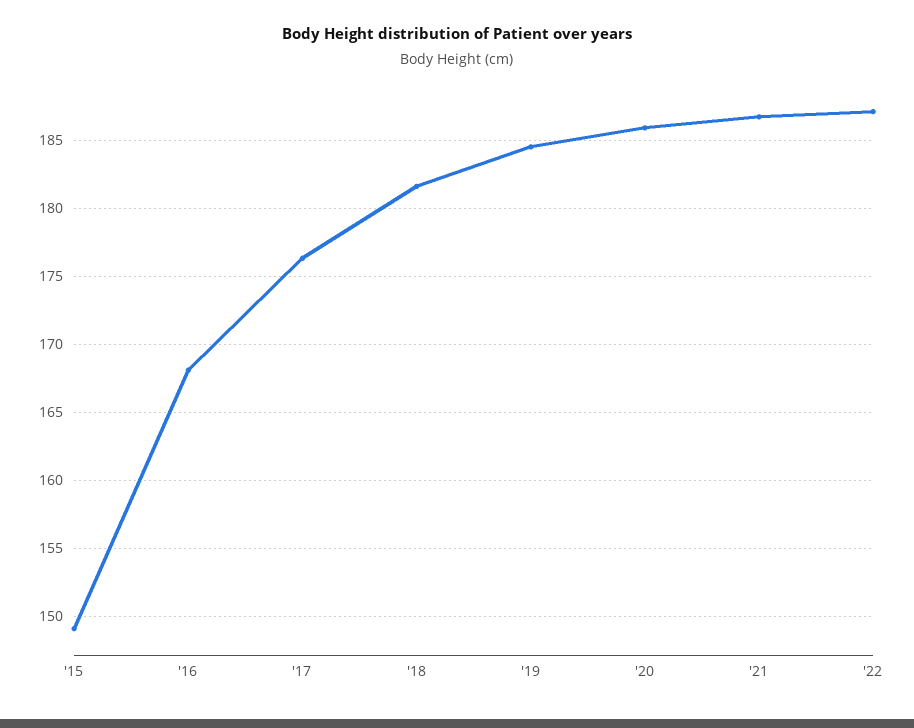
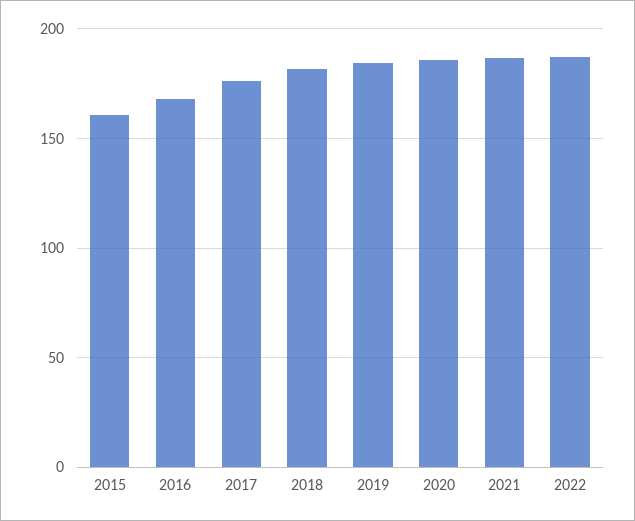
  {
-   "'15": 149,
+   "'15": 160,
    "'16": 168,
    "'17": 176.5,
    "'18": 181.5,
    "'19": 184.5,
    "'20": 186,
    "'21": 186.5,
    "'22": 187
  }

